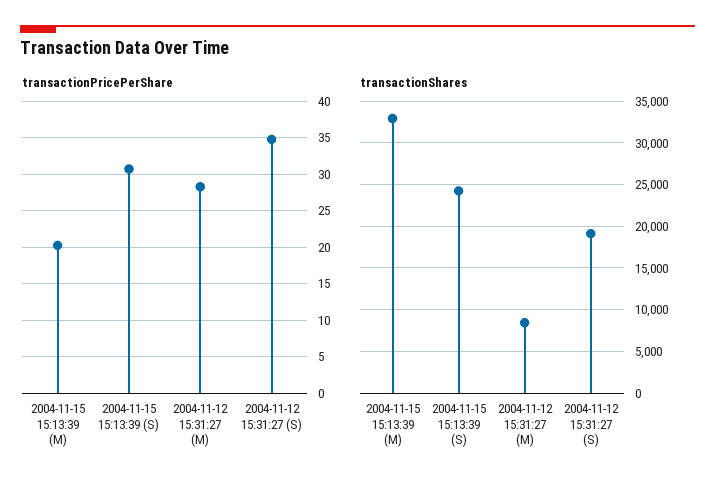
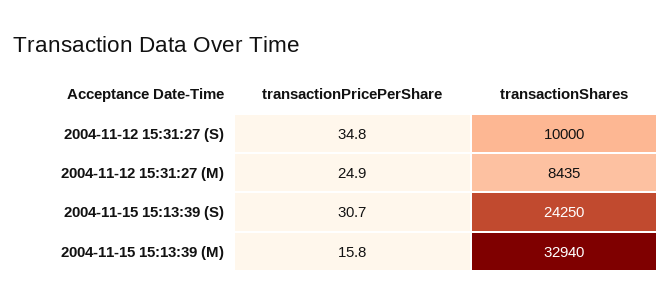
  {
    "transactionPricePerShare": {
-     "2004-11-15 15:13:39 (M)": 20,
+     "2004-11-15 15:13:39 (M)": 15.8,
      "2004-11-15 15:13:39 (S)": 30.7,
-     "2004-11-12 15:31:27 (M)": 28,
+     "2004-11-12 15:31:27 (M)": 24.9,
      "2004-11-12 15:31:27 (S)": 34.8
    },
    "transactionShares": {
      "2004-11-15 15:13:39 (M)": 32940,
      "2004-11-15 15:13:39 (S)": 24250,
      "2004-11-12 15:31:27 (M)": 8435,
-     "2004-11-12 15:31:27 (S)": 19000
+     "2004-11-12 15:31:27 (S)": 10000
    }
  }

